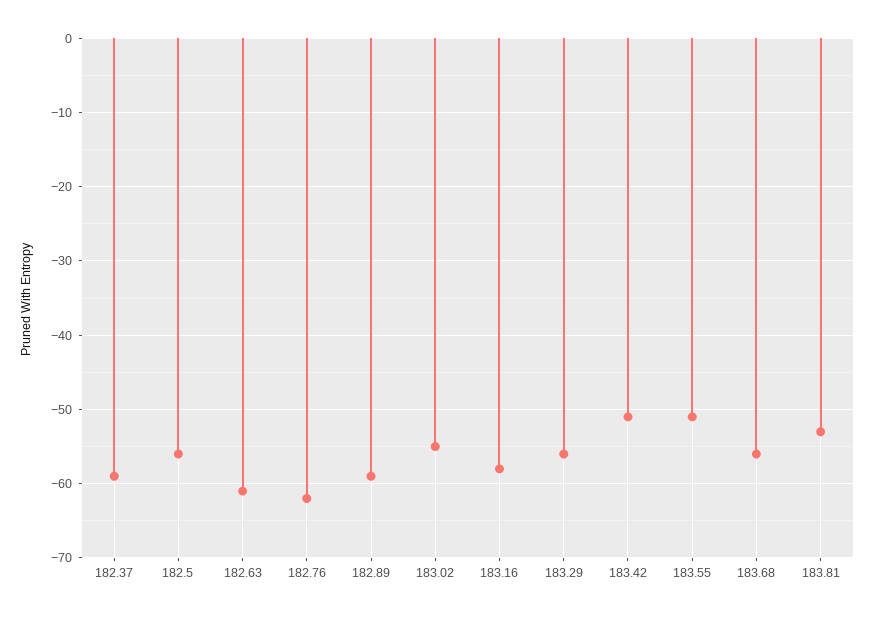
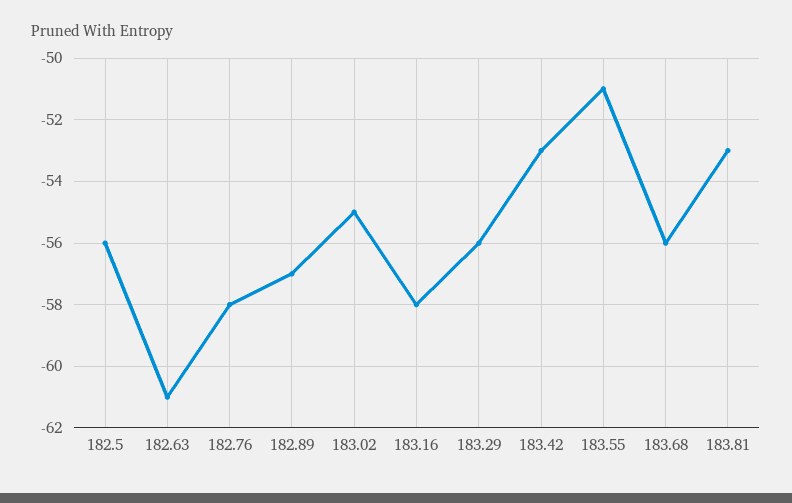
  {
-   "182.37": -59,
    "182.5": -56,
    "182.63": -61,
-   "182.76": -62,
+   "182.76": -58,
-   "182.89": -59,
+   "182.89": -57,
    "183.02": -55,
    "183.16": -58,
    "183.29": -56,
-   "183.42": -51,
+   "183.42": -53,
    "183.55": -51,
    "183.68": -56,
    "183.81": -53
  }

